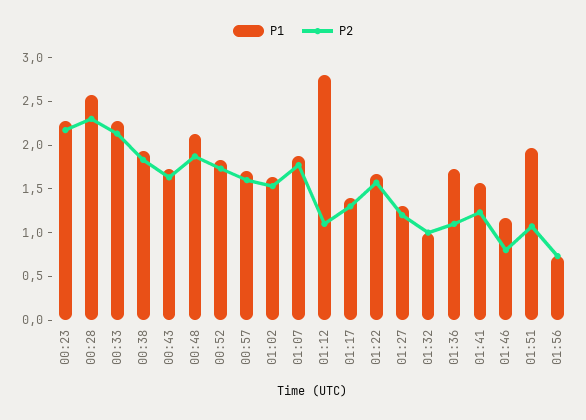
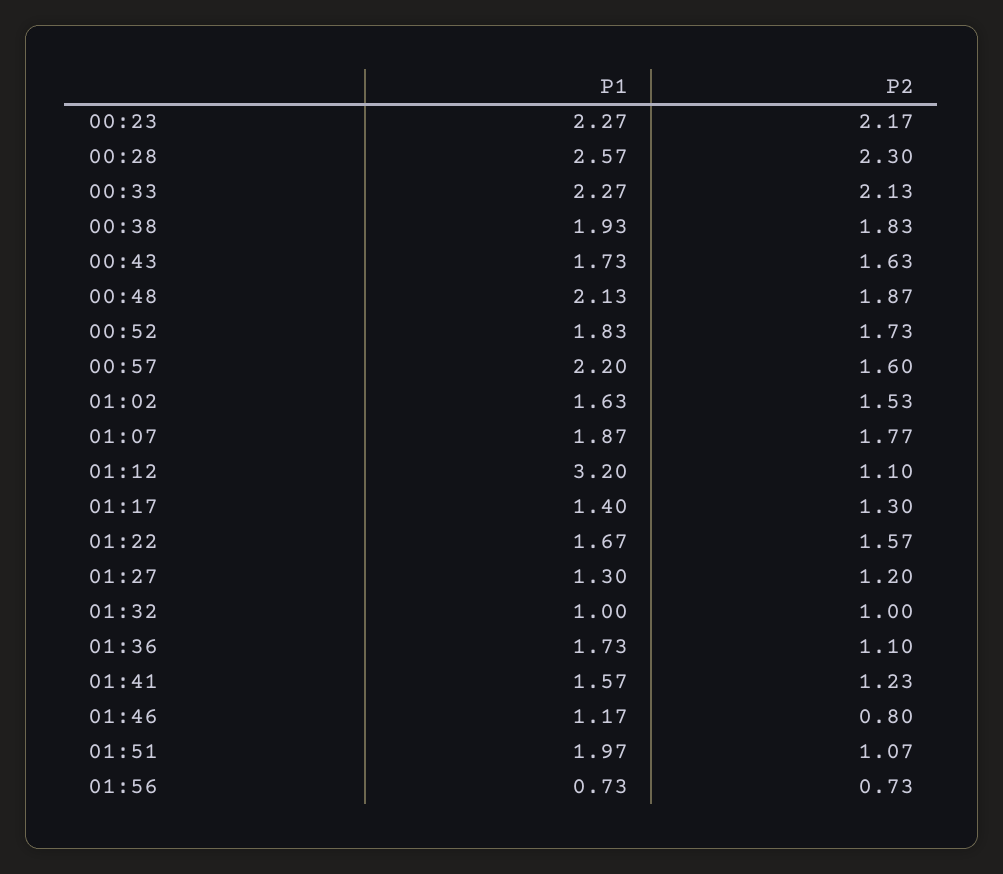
  {
    "P1": {
      "00:23": 2.27,
      "00:28": 2.57,
      "00:33": 2.27,
      "00:38": 1.93,
      "00:43": 1.73,
      "00:48": 2.13,
      "00:52": 1.83,
-     "00:57": 1.7,
+     "00:57": 2.2,
      "01:02": 1.63,
      "01:07": 1.87,
-     "01:12": 2.8,
+     "01:12": 3.2,
      "01:17": 1.4,
      "01:22": 1.67,
      "01:27": 1.3,
      "01:32": 1,
      "01:36": 1.73,
      "01:41": 1.57,
      "01:46": 1.17,
      "01:51": 1.97,
      "01:56": 0.73
    },
    "P2": {
      "00:23": 2.17,
      "00:28": 2.3,
      "00:33": 2.13,
      "00:38": 1.83,
      "00:43": 1.63,
      "00:48": 1.87,
      "00:52": 1.73,
      "00:57": 1.6,
      "01:02": 1.53,
      "01:07": 1.77,
      "01:12": 1.1,
      "01:17": 1.3,
      "01:22": 1.57,
      "01:27": 1.2,
      "01:32": 1,
      "01:36": 1.1,
      "01:41": 1.23,
      "01:46": 0.8,
      "01:51": 1.07,
      "01:56": 0.73
    }
  }

